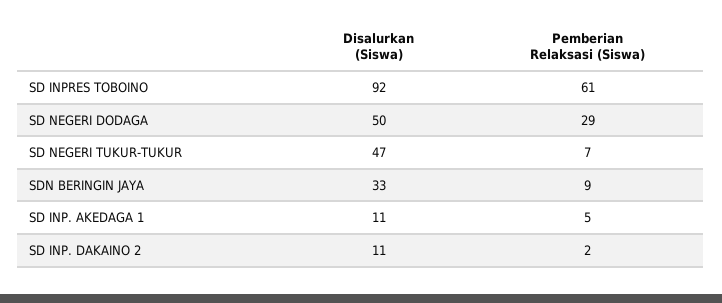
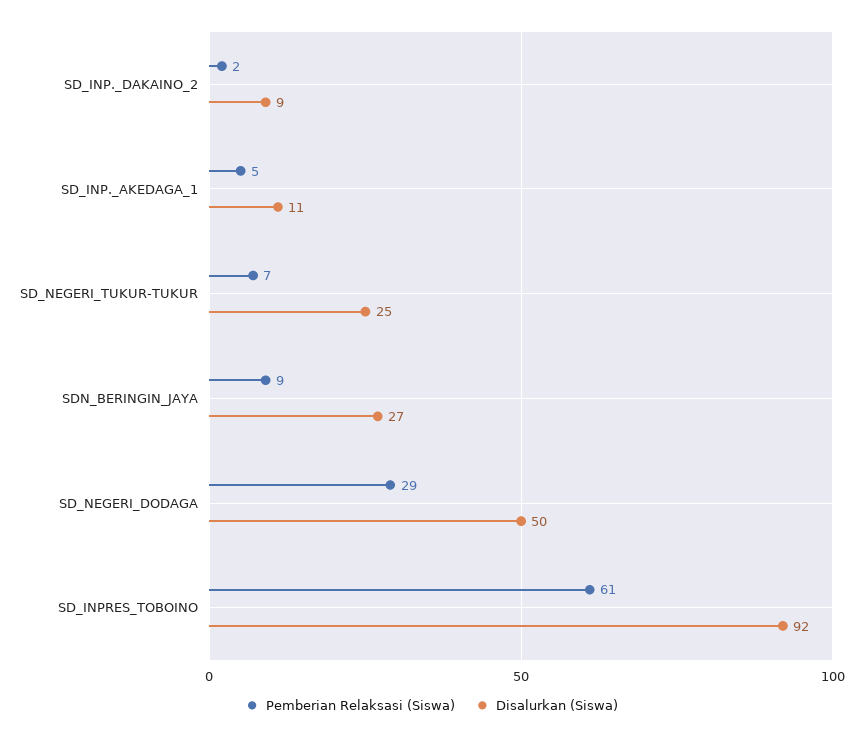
  {
    "Disalurkan (Siswa)": {
      "SD INPRES TOBOINO": 92,
      "SD NEGERI DODAGA": 50,
-     "SD NEGERI TUKUR-TUKUR": 47,
+     "SD NEGERI TUKUR-TUKUR": 25,
-     "SDN BERINGIN JAYA": 33,
+     "SDN BERINGIN JAYA": 27,
      "SD INP. AKEDAGA 1": 11,
-     "SD INP. DAKAINO 2": 11
+     "SD INP. DAKAINO 2": 9
    },
    "Pemberian Relaksasi (Siswa)": {
      "SD INPRES TOBOINO": 61,
      "SD NEGERI DODAGA": 29,
      "SD NEGERI TUKUR-TUKUR": 7,
      "SDN BERINGIN JAYA": 9,
      "SD INP. AKEDAGA 1": 5,
      "SD INP. DAKAINO 2": 2
    }
  }

